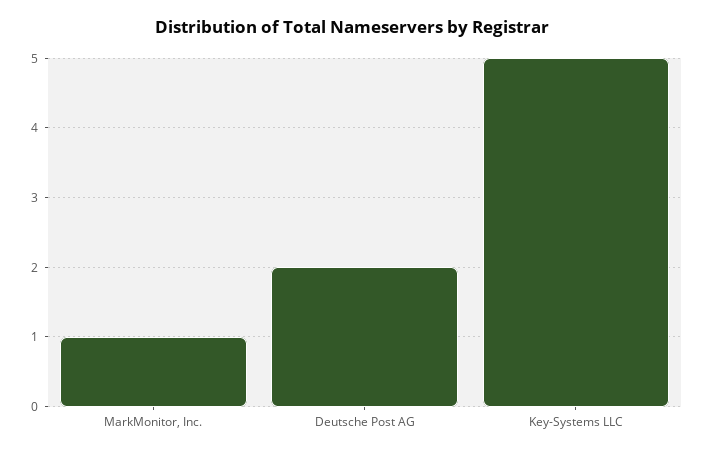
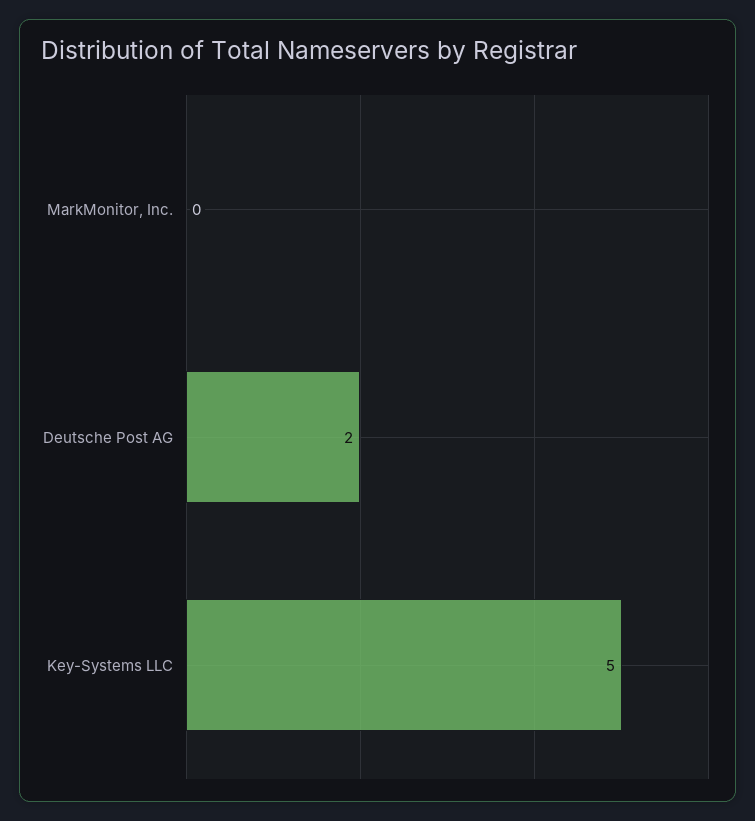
  {
-   "MarkMonitor, Inc.": 1,
+   "MarkMonitor, Inc.": 0,
    "Deutsche Post AG": 2,
    "Key-Systems LLC": 5
  }

